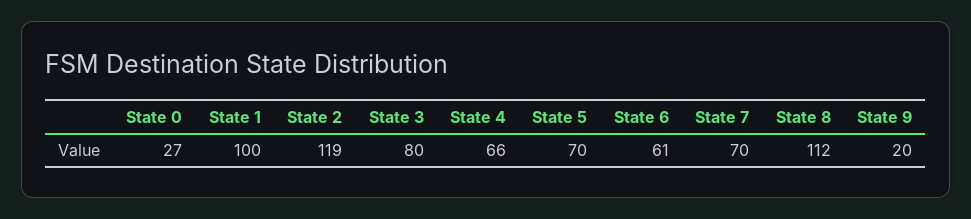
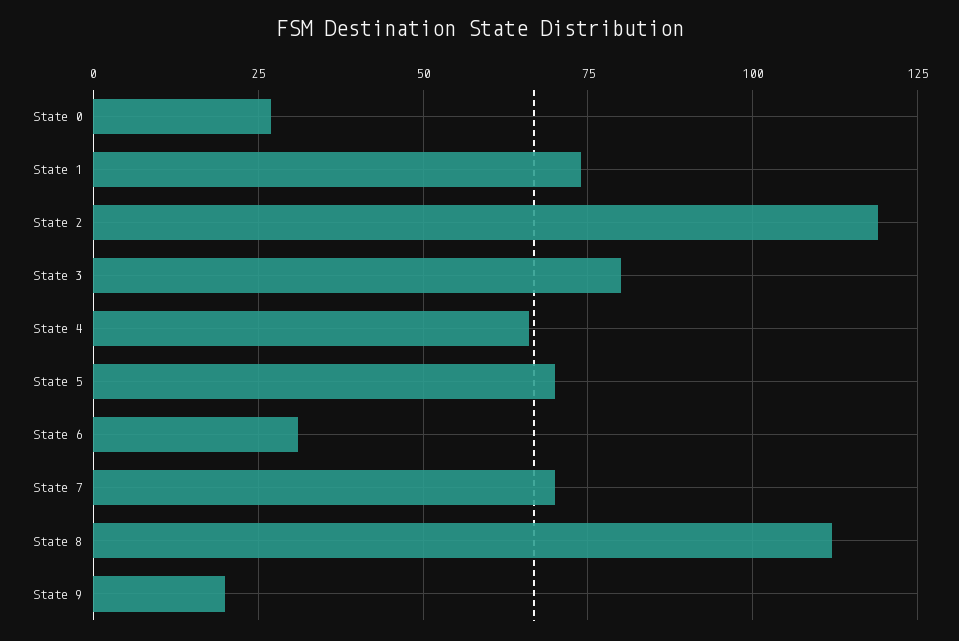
  {
    "State 0": 27,
-   "State 1": 100,
+   "State 1": 75,
    "State 2": 119,
    "State 3": 80,
    "State 4": 66,
    "State 5": 70,
-   "State 6": 61,
+   "State 6": 30,
    "State 7": 70,
    "State 8": 112,
    "State 9": 20
  }

